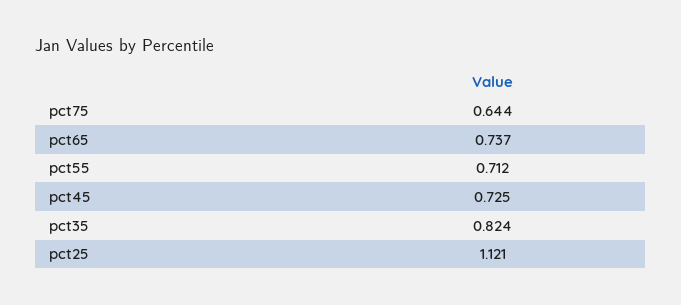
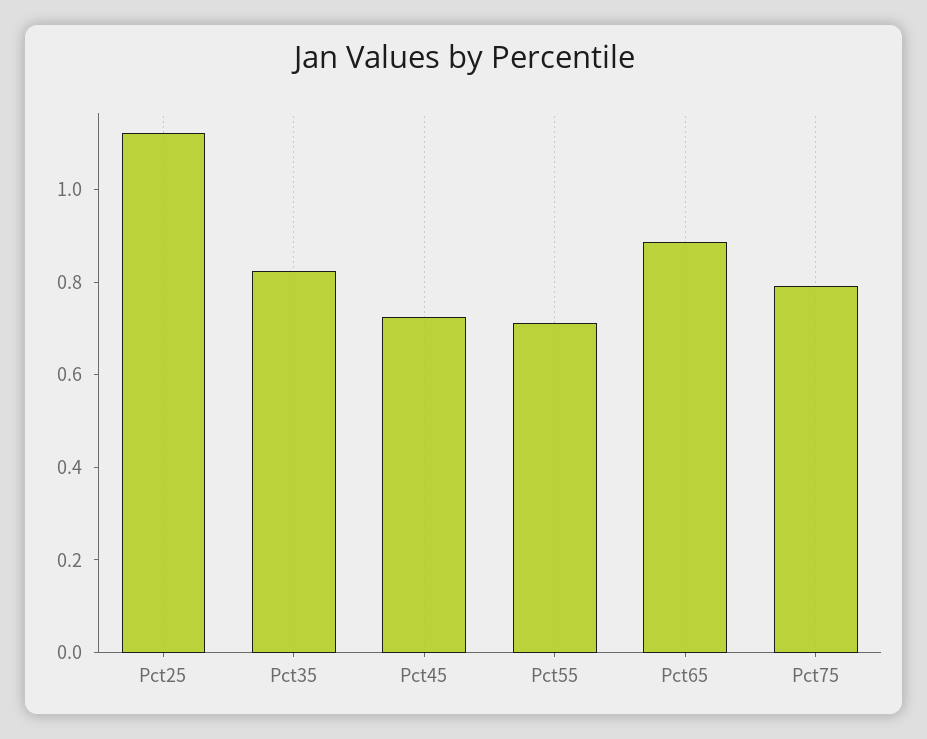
  {
-   "pct75": 0.644,
+   "pct75": 0.8,
-   "pct65": 0.737,
+   "pct65": 0.9,
    "pct55": 0.712,
    "pct45": 0.725,
    "pct35": 0.824,
    "pct25": 1.121
  }

